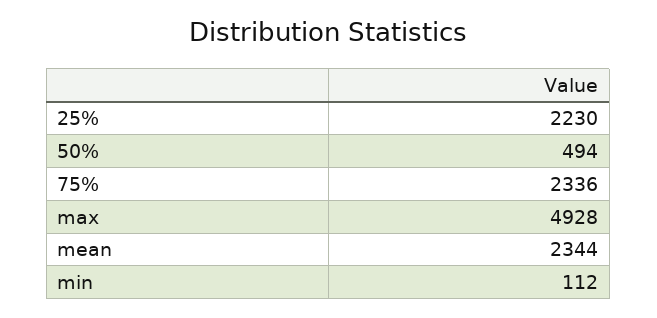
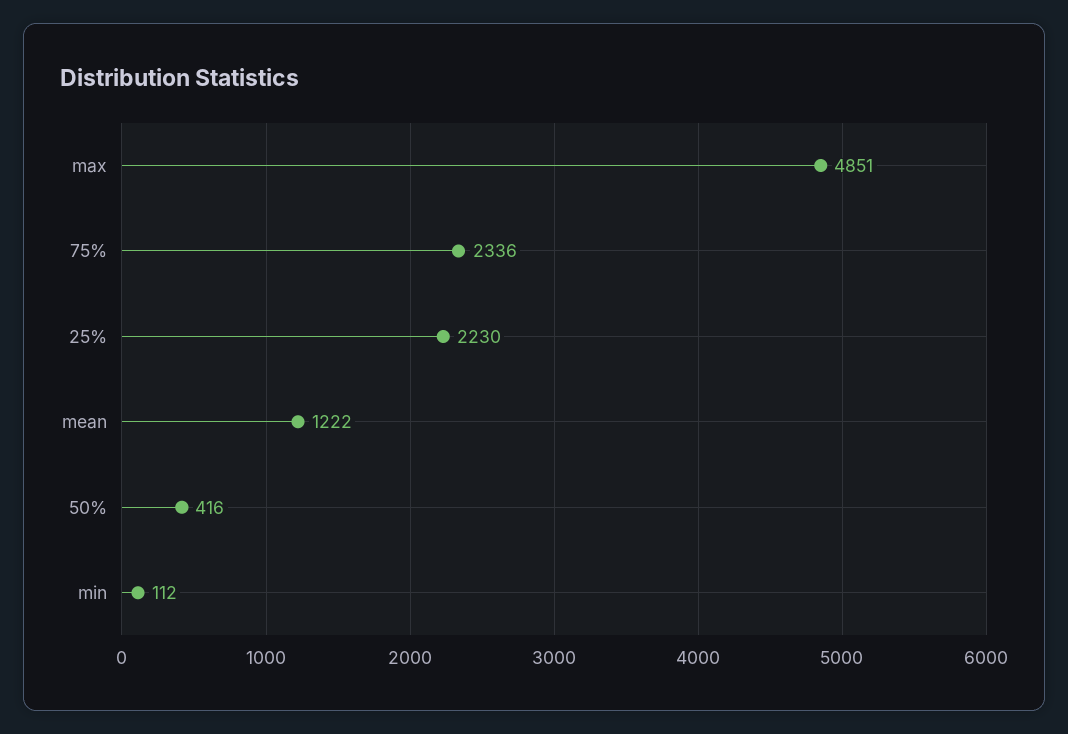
  {
    "25%": 2230,
-   "50%": 494,
+   "50%": 416,
    "75%": 2336,
-   "max": 4928,
+   "max": 4851,
-   "mean": 2344,
+   "mean": 1222,
    "min": 112
  }

